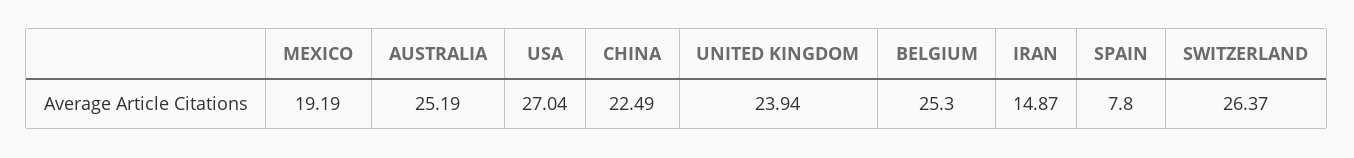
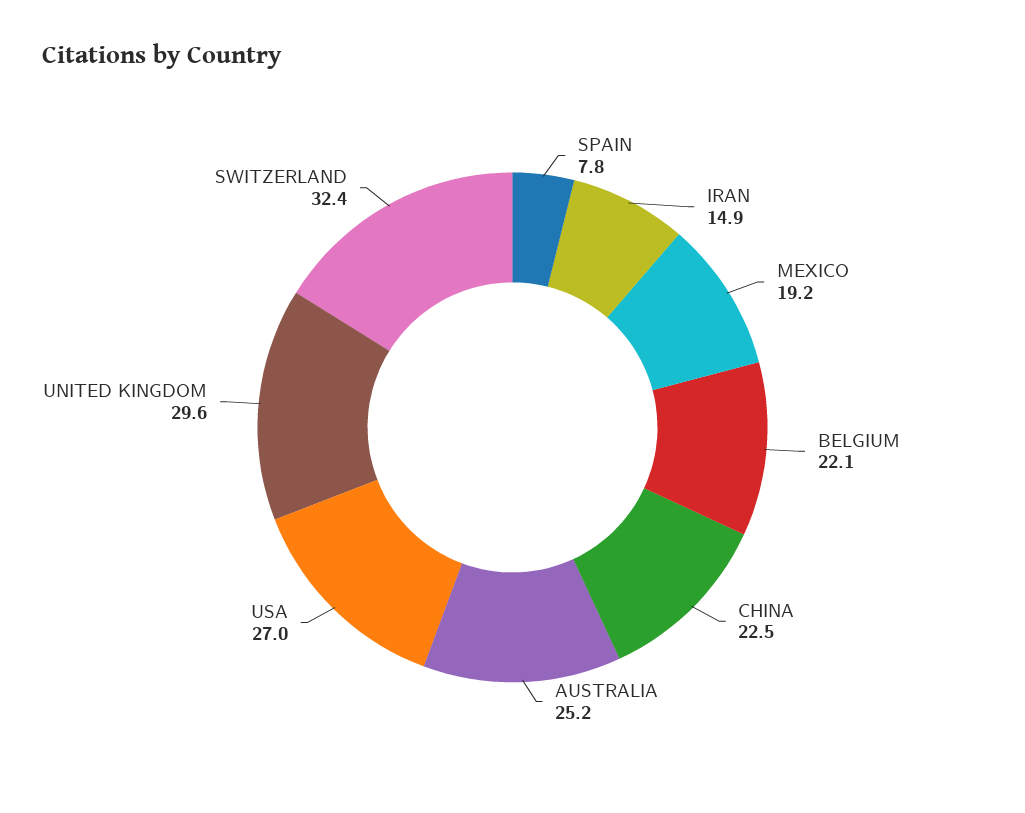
  {
    "MEXICO": 19.19,
    "AUSTRALIA": 25.19,
    "USA": 27.04,
    "CHINA": 22.49,
-   "UNITED KINGDOM": 23.94,
+   "UNITED KINGDOM": 29.6,
-   "BELGIUM": 25.3,
+   "BELGIUM": 22.1,
    "IRAN": 14.87,
    "SPAIN": 7.8,
-   "SWITZERLAND": 26.37
+   "SWITZERLAND": 32.4
  }

